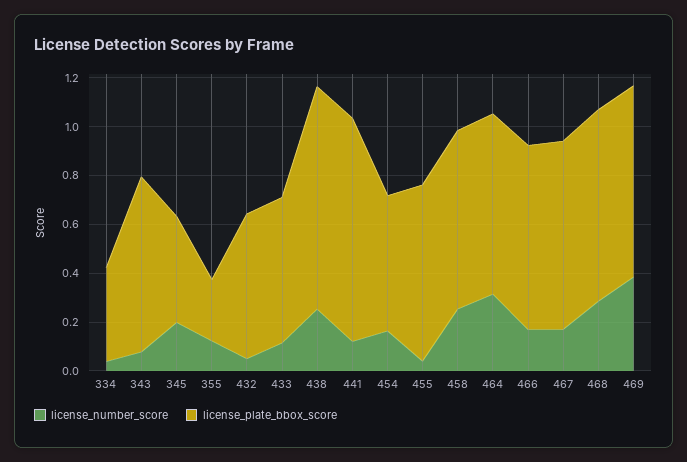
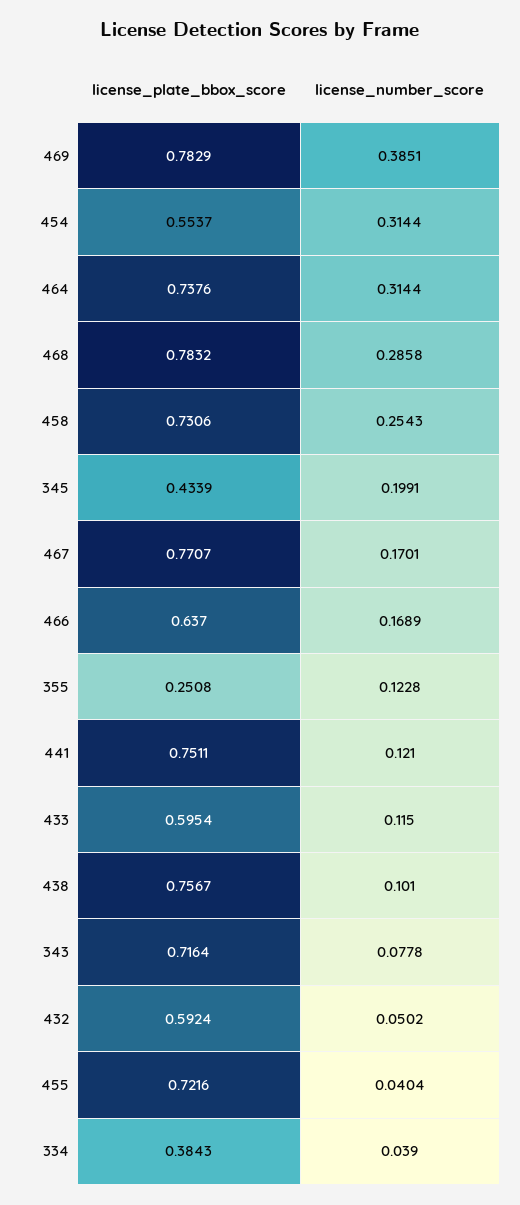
  {
    "license_number_score": {
      "334": 0.039,
      "343": 0.0778,
      "345": 0.1991,
      "355": 0.1228,
      "432": 0.0502,
      "433": 0.115,
-     "438": 0.25,
+     "438": 0.101,
      "441": 0.121,
-     "454": 0.15,
+     "454": 0.3144,
      "455": 0.0404,
      "458": 0.2543,
      "464": 0.3144,
      "466": 0.1689,
      "467": 0.1701,
      "468": 0.2858,
      "469": 0.3851
    },
    "license_plate_bbox_score": {
      "334": 0.3843,
      "343": 0.7164,
      "345": 0.4339,
      "355": 0.2508,
      "432": 0.5924,
      "433": 0.5954,
-     "438": 0.9,
+     "438": 0.7567,
-     "441": 0.9,
+     "441": 0.7511,
      "454": 0.5537,
      "455": 0.7216,
      "458": 0.7306,
      "464": 0.7376,
-     "466": 0.75,
+     "466": 0.637,
      "467": 0.7707,
      "468": 0.7832,
      "469": 0.7829
    }
  }

